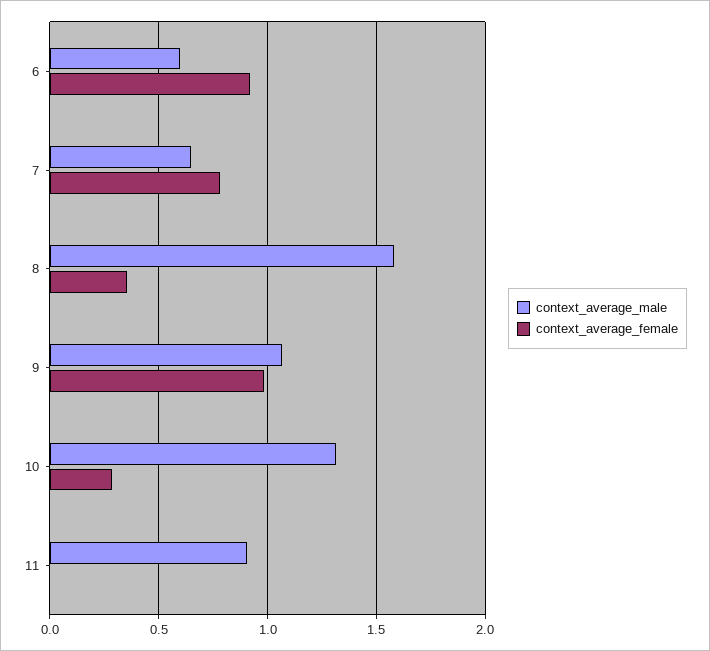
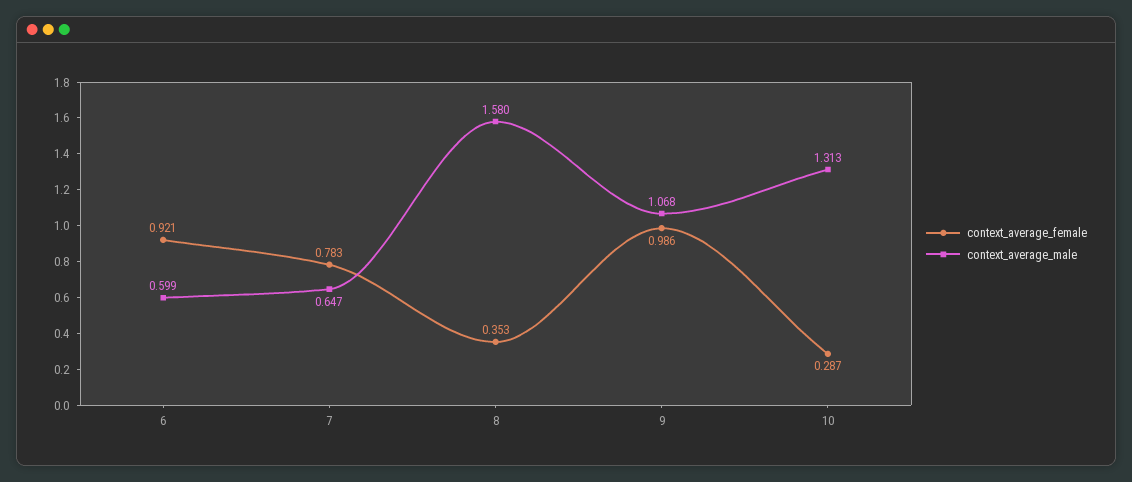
  {
    "context_average_male": {
      "6": 0.599,
      "7": 0.647,
      "8": 1.58,
      "9": 1.068,
-     "10": 1.313,
+     "10": 1.313
-     "11": 0.9
    },
    "context_average_female": {
      "6": 0.921,
      "7": 0.783,
      "8": 0.353,
      "9": 0.986,
-     "10": 0.287,
+     "10": 0.287
-     "11": 0
    }
  }

